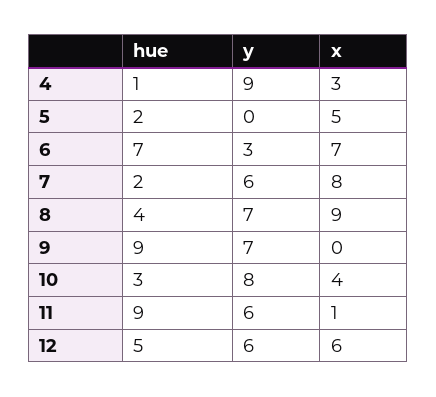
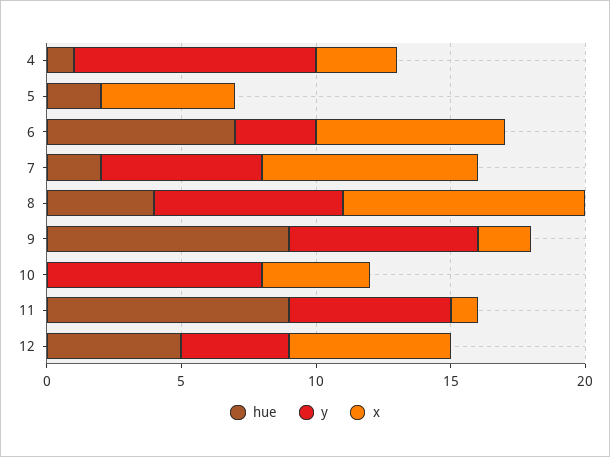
  {
    "hue": {
      "4": 1,
      "5": 2,
      "6": 7,
      "7": 2,
      "8": 4,
      "9": 9,
-     "10": 3,
+     "10": 0,
      "11": 9,
      "12": 5
    },
    "y": {
      "4": 9,
      "5": 0,
      "6": 3,
      "7": 6,
      "8": 7,
      "9": 7,
      "10": 8,
      "11": 6,
-     "12": 6
+     "12": 4
    },
    "x": {
      "4": 3,
      "5": 5,
      "6": 7,
      "7": 8,
      "8": 9,
-     "9": 0,
+     "9": 2,
      "10": 4,
      "11": 1,
      "12": 6
    }
  }

